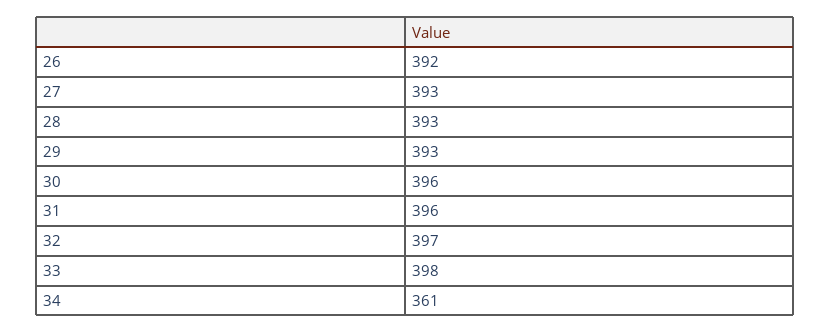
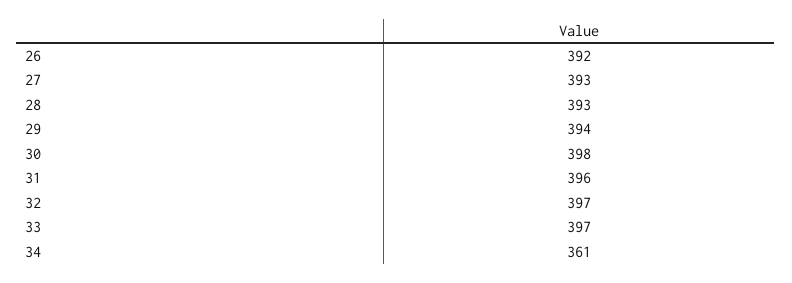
  {
    "26": 392,
    "27": 393,
    "28": 393,
-   "29": 393,
+   "29": 394,
-   "30": 396,
+   "30": 398,
    "31": 396,
    "32": 397,
-   "33": 398,
+   "33": 397,
    "34": 361
  }

